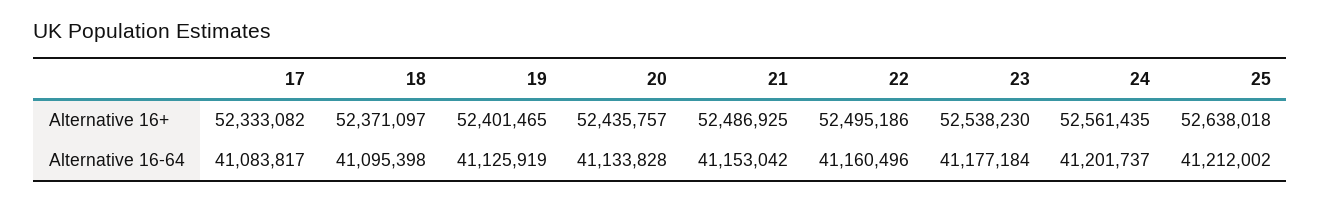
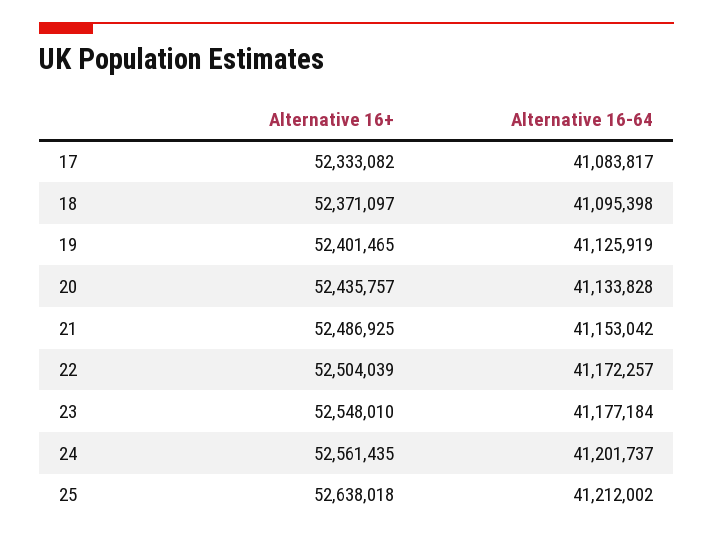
  {
    "17": {
      "Alternative 16+": 52333082,
      "Alternative 16-64": 41083817
    },
    "18": {
      "Alternative 16+": 52371097,
      "Alternative 16-64": 41095398
    },
    "19": {
      "Alternative 16+": 52401465,
      "Alternative 16-64": 41125919
    },
    "20": {
      "Alternative 16+": 52435757,
      "Alternative 16-64": 41133828
    },
    "21": {
      "Alternative 16+": 52486925,
      "Alternative 16-64": 41153042
    },
    "22": {
-     "Alternative 16+": 52495186,
+     "Alternative 16+": 52504039,
-     "Alternative 16-64": 41160496
+     "Alternative 16-64": 41172257
    },
    "23": {
-     "Alternative 16+": 52538230,
+     "Alternative 16+": 52548010,
      "Alternative 16-64": 41177184
    },
    "24": {
      "Alternative 16+": 52561435,
      "Alternative 16-64": 41201737
    },
    "25": {
      "Alternative 16+": 52638018,
      "Alternative 16-64": 41212002
    }
  }

